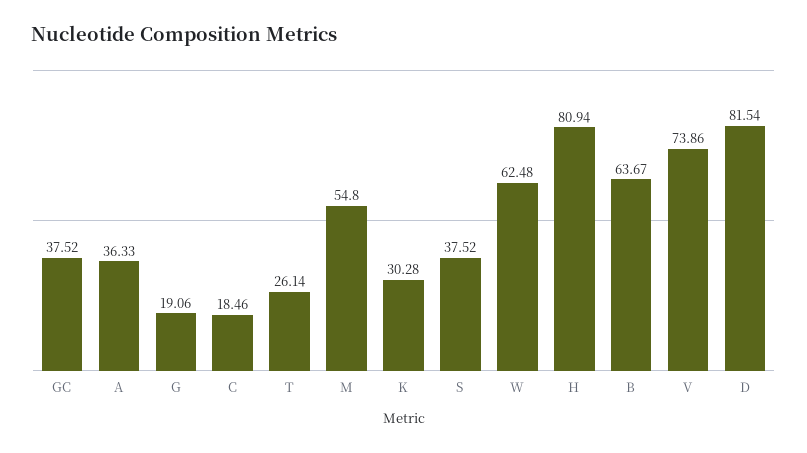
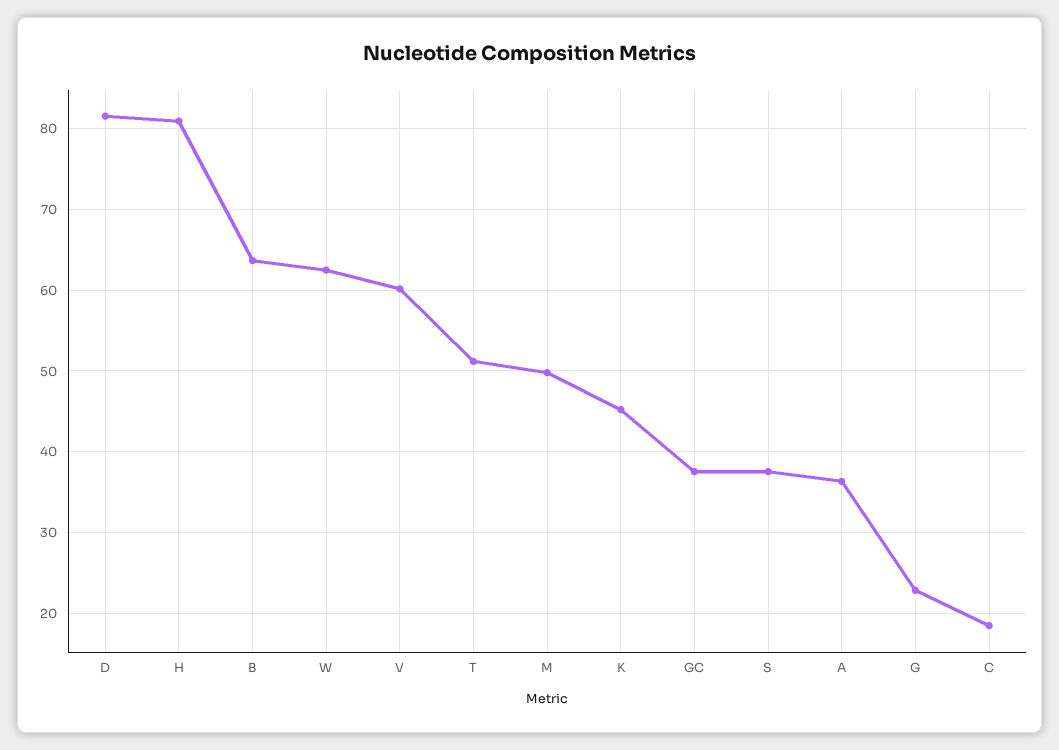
  {
    "GC": 37.52,
    "A": 36.33,
-   "G": 19.06,
+   "G": 23,
    "C": 18.46,
-   "T": 26.14,
+   "T": 51,
-   "M": 54.8,
+   "M": 50,
-   "K": 30.28,
+   "K": 45,
    "S": 37.52,
    "W": 62.48,
    "H": 80.94,
    "B": 63.67,
-   "V": 73.86,
+   "V": 60,
    "D": 81.54
  }

